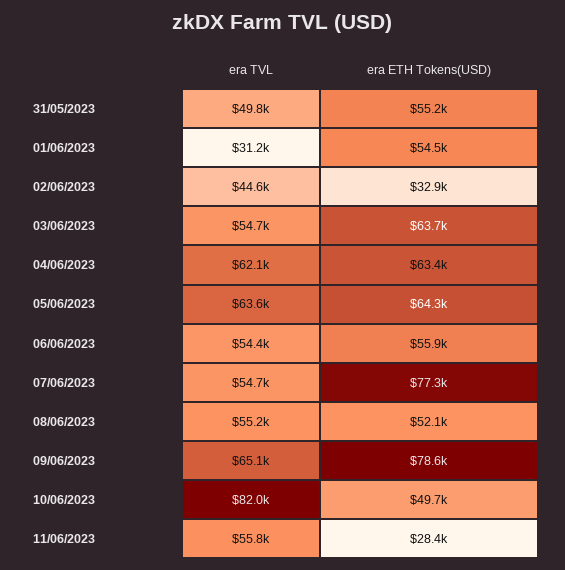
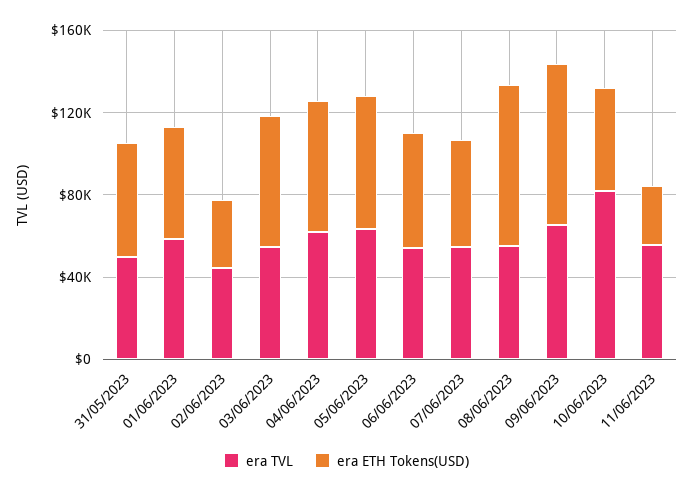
  {
    "era TVL": {
      "31/05/2023": 49800,
-     "01/06/2023": 31200,
+     "01/06/2023": 60000,
      "02/06/2023": 44600,
      "03/06/2023": 54700,
      "04/06/2023": 62100,
      "05/06/2023": 63600,
      "06/06/2023": 54400,
      "07/06/2023": 54700,
      "08/06/2023": 55200,
      "09/06/2023": 65100,
      "10/06/2023": 82000,
      "11/06/2023": 55800
    },
    "era ETH Tokens(USD)": {
      "31/05/2023": 55200,
      "01/06/2023": 54500,
      "02/06/2023": 32900,
      "03/06/2023": 63700,
      "04/06/2023": 63400,
      "05/06/2023": 64300,
      "06/06/2023": 55900,
-     "07/06/2023": 77300,
+     "07/06/2023": 50000,
-     "08/06/2023": 52100,
+     "08/06/2023": 80000,
      "09/06/2023": 78600,
      "10/06/2023": 49700,
      "11/06/2023": 28400
    }
  }

